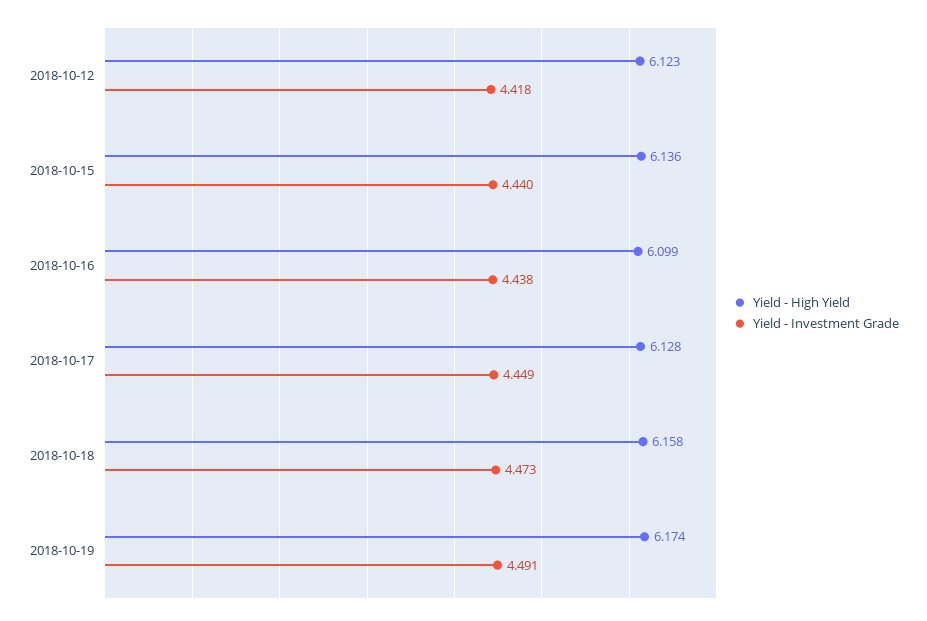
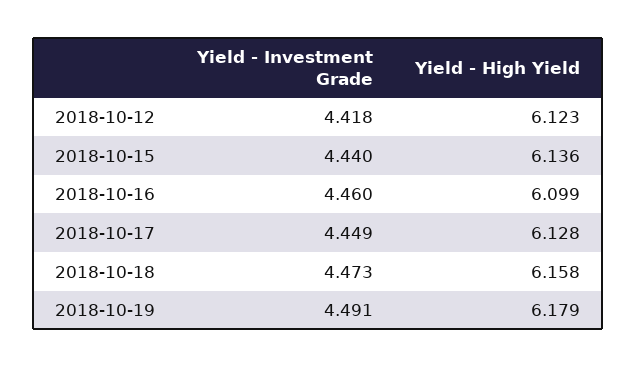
  {
    "Yield - High Yield": {
      "2018-10-12": 6.123,
      "2018-10-15": 6.136,
      "2018-10-16": 6.099,
      "2018-10-17": 6.128,
      "2018-10-18": 6.158,
-     "2018-10-19": 6.174
+     "2018-10-19": 6.179
    },
    "Yield - Investment Grade": {
      "2018-10-12": 4.418,
      "2018-10-15": 4.44,
-     "2018-10-16": 4.438,
+     "2018-10-16": 4.46,
      "2018-10-17": 4.449,
      "2018-10-18": 4.473,
      "2018-10-19": 4.491
    }
  }

